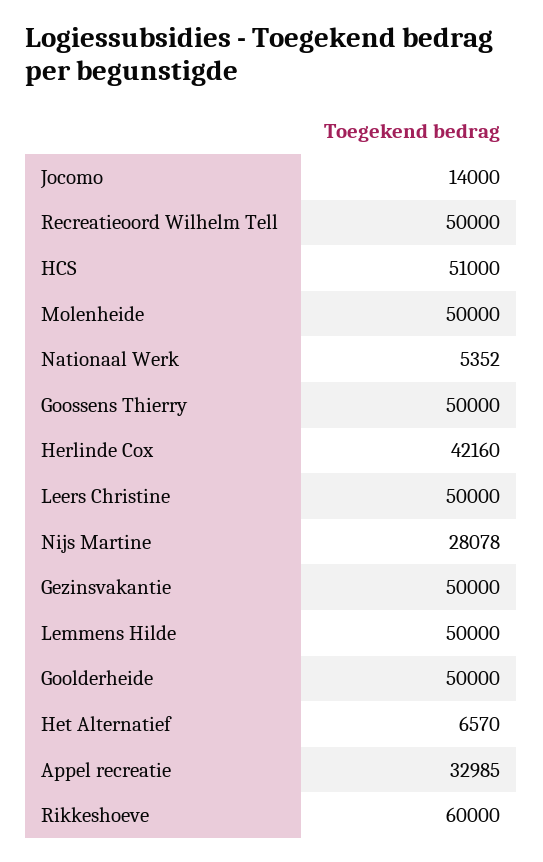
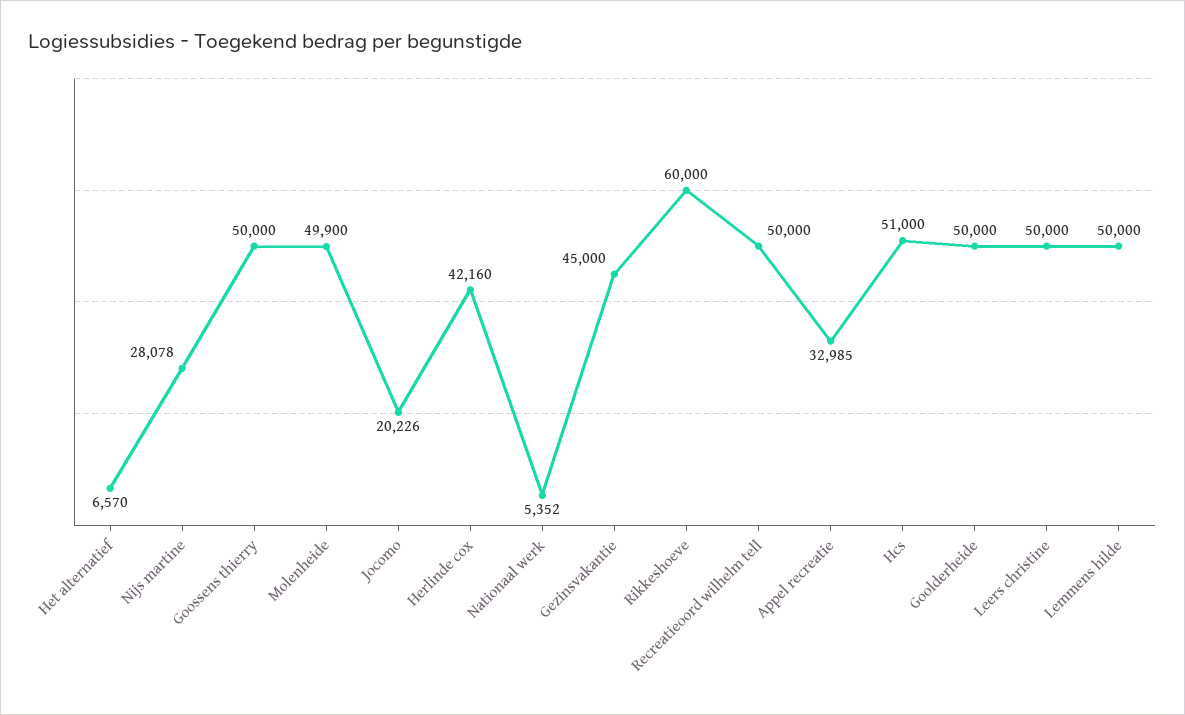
  {
-   "Jocomo": 14000,
+   "Jocomo": 20226,
    "Recreatieoord Wilhelm Tell": 50000,
    "HCS": 51000,
-   "Molenheide": 50000,
+   "Molenheide": 49900,
    "Nationaal Werk": 5352,
    "Goossens Thierry": 50000,
    "Herlinde Cox": 42160,
    "Leers Christine": 50000,
    "Nijs Martine": 28078,
-   "Gezinsvakantie": 50000,
+   "Gezinsvakantie": 45000,
    "Lemmens Hilde": 50000,
    "Goolderheide": 50000,
    "Het Alternatief": 6570,
    "Appel recreatie": 32985,
    "Rikkeshoeve": 60000
  }

